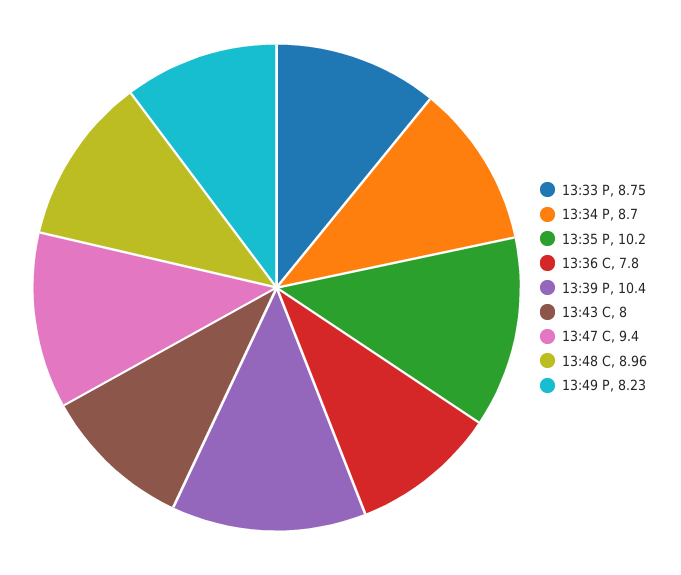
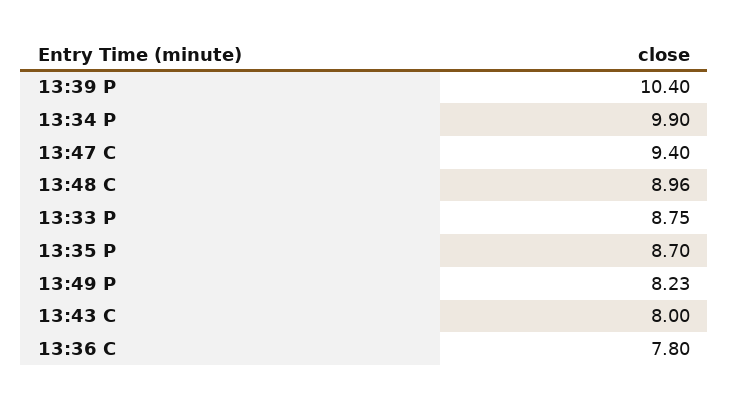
  {
    "13:33 P": 8.75,
-   "13:34 P": 8.7,
+   "13:34 P": 9.9,
-   "13:35 P": 10.2,
+   "13:35 P": 8.7,
    "13:36 C": 7.8,
    "13:39 P": 10.4,
    "13:43 C": 8,
    "13:47 C": 9.4,
    "13:48 C": 8.96,
    "13:49 P": 8.23
  }

